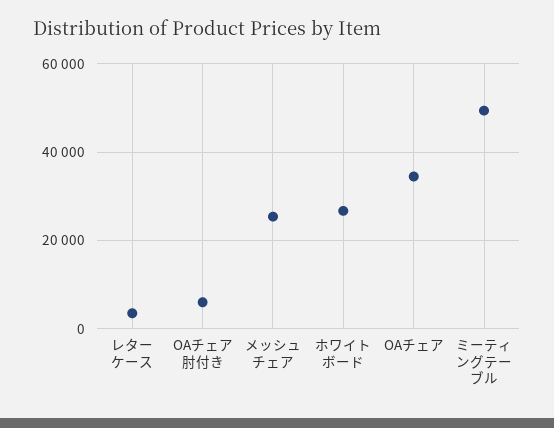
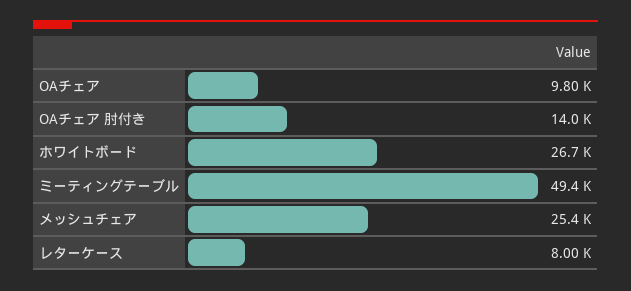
  {
-   "レターケース": 4000,
+   "レターケース": 8000,
-   "OAチェア 肘付き": 6000,
+   "OAチェア 肘付き": 14000,
    "メッシュチェア": 25400,
    "ホワイトボード": 26700,
-   "OAチェア": 34000,
+   "OAチェア": 9800,
    "ミーティングテーブル": 49400
  }

